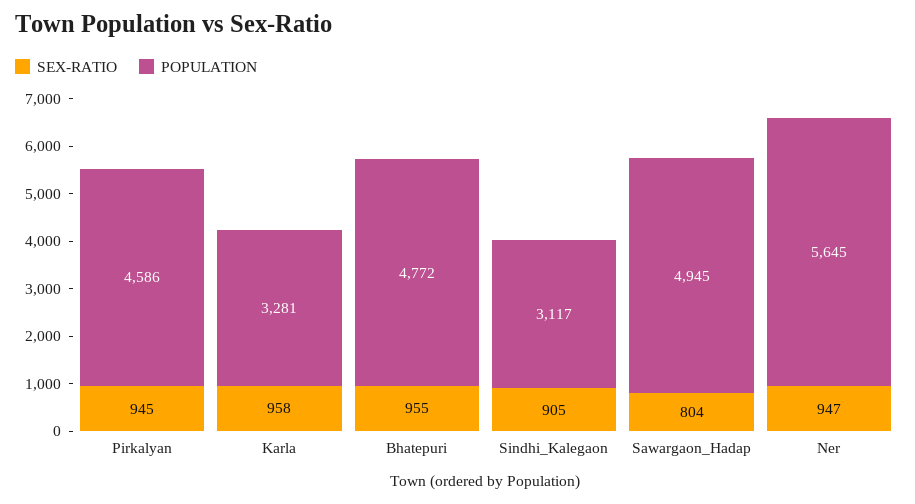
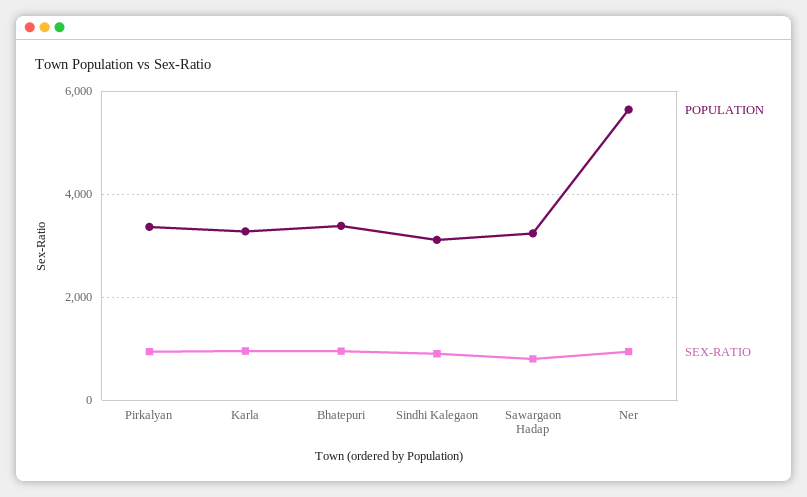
  {
    "SEX-RATIO": {
      "Pirkalyan": 945,
      "Karla": 958,
      "Bhatepuri": 955,
      "Sindhi_Kalegaon": 905,
      "Sawargaon_Hadap": 804,
      "Ner": 947
    },
    "POPULATION": {
-     "Pirkalyan": 4586,
+     "Pirkalyan": 3400,
      "Karla": 3281,
-     "Bhatepuri": 4772,
+     "Bhatepuri": 3400,
      "Sindhi_Kalegaon": 3117,
-     "Sawargaon_Hadap": 4945,
+     "Sawargaon_Hadap": 3200,
      "Ner": 5645
    }
  }

